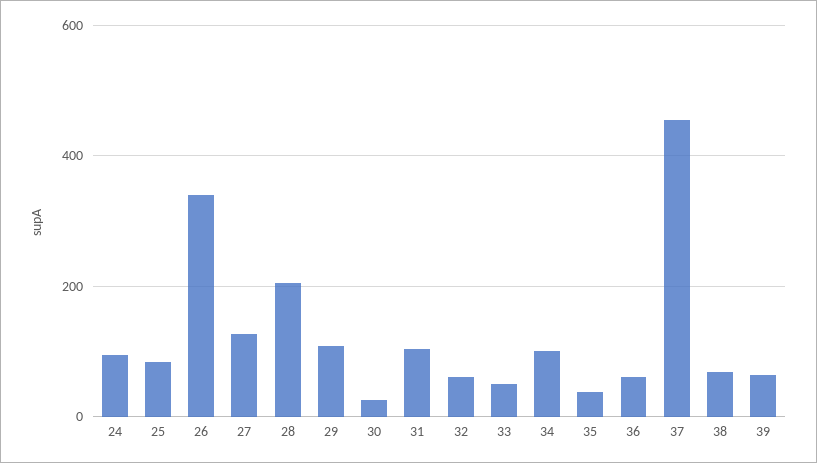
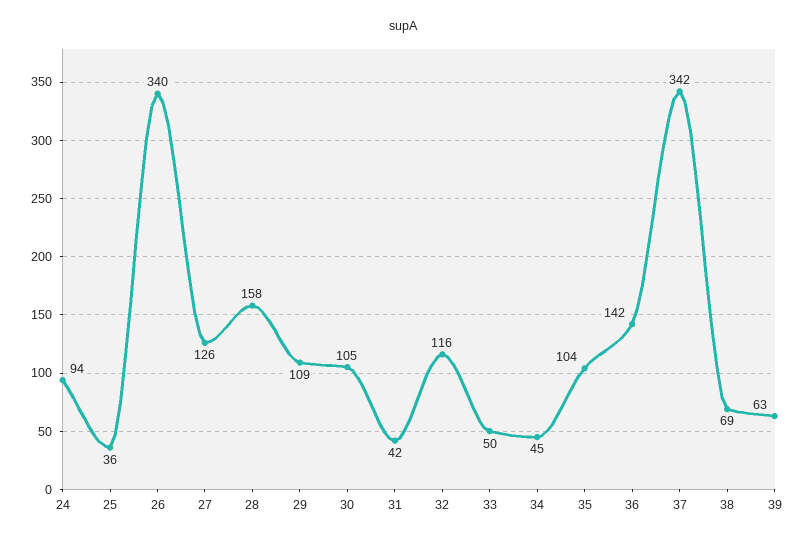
  {
    "24": 94,
-   "25": 80,
+   "25": 36,
    "26": 340,
    "27": 126,
-   "28": 200,
+   "28": 158,
    "29": 109,
-   "30": 20,
+   "30": 105,
-   "31": 100,
+   "31": 42,
-   "32": 60,
+   "32": 116,
    "33": 50,
-   "34": 100,
+   "34": 45,
-   "35": 40,
+   "35": 104,
-   "36": 60,
+   "36": 142,
-   "37": 460,
+   "37": 342,
    "38": 69,
    "39": 63
  }

